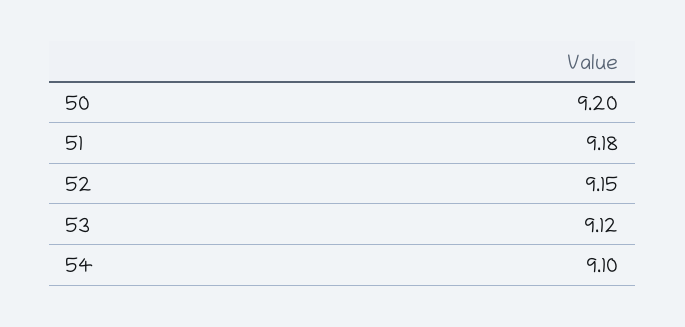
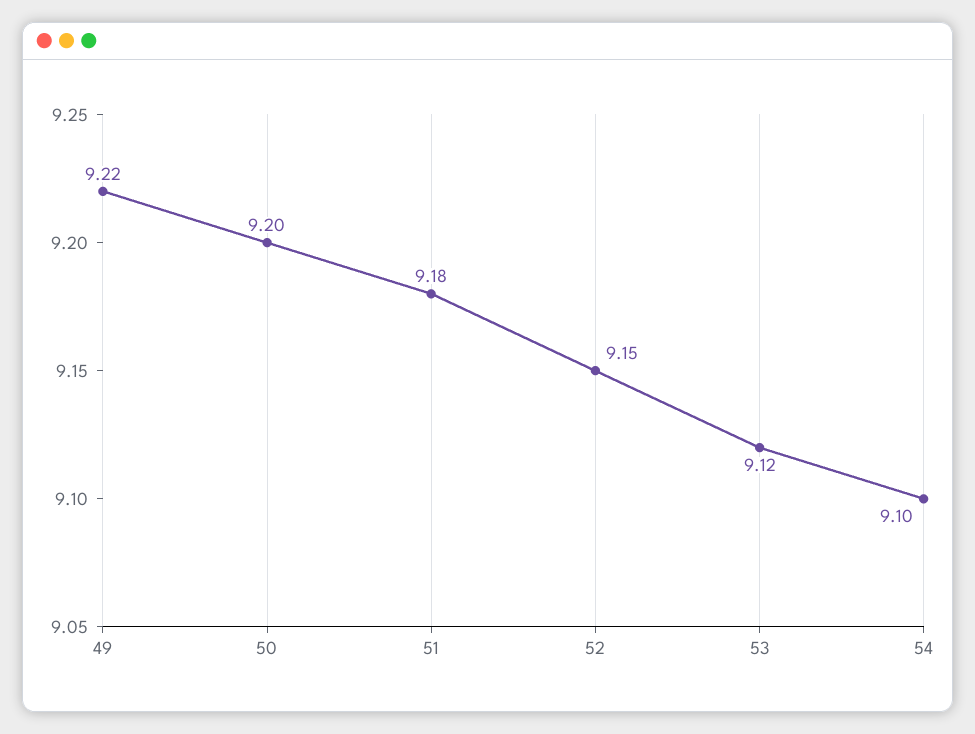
  {
    "50": 9.2,
    "51": 9.18,
    "52": 9.15,
    "53": 9.12,
-   "54": 9.1
+   "54": 9.1,
+   "49": 9.22
  }

